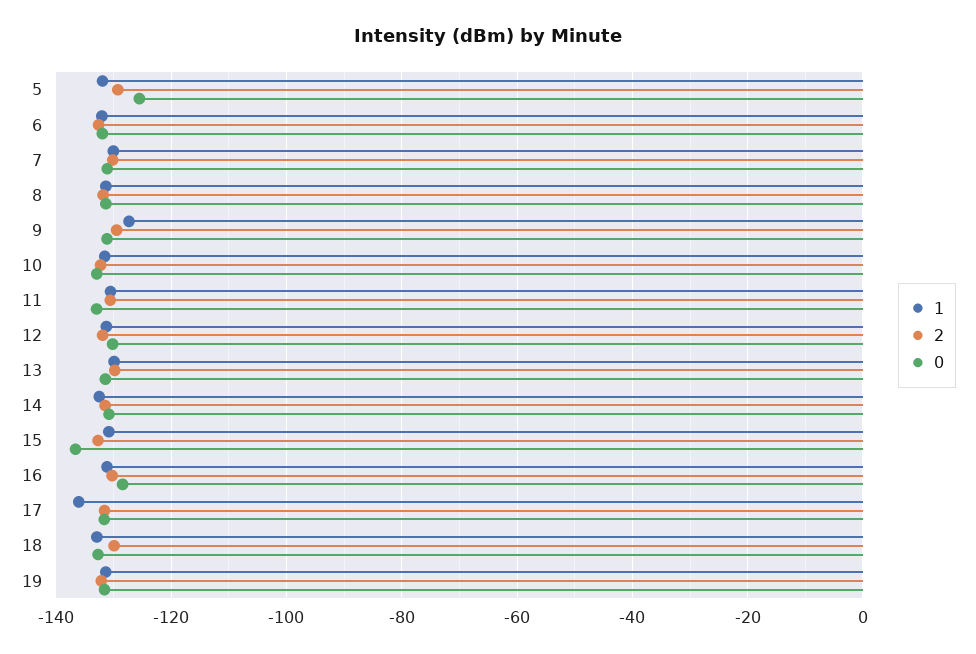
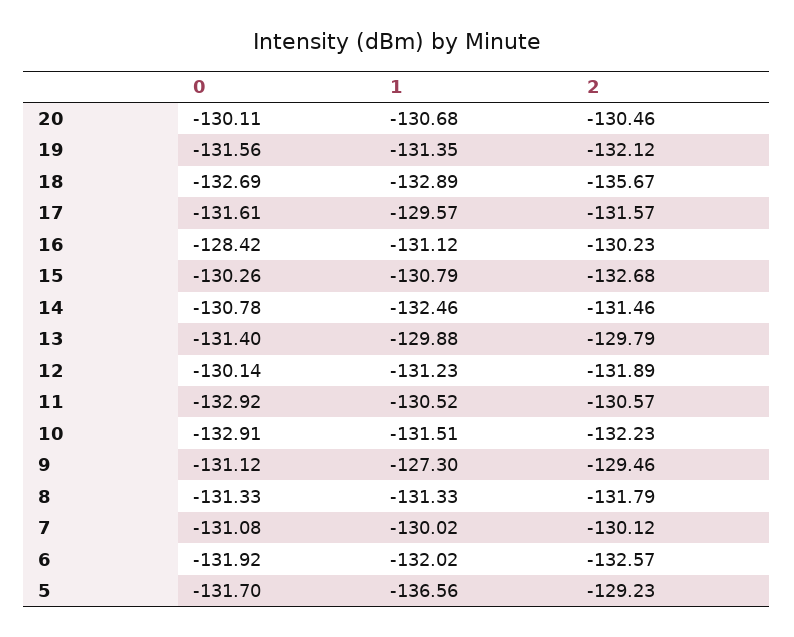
  {
    "1": {
-     "5": -132,
+     "5": -136.56,
      "6": -132.02,
      "7": -130.02,
      "8": -131.33,
      "9": -127.3,
      "10": -131.51,
      "11": -130.52,
      "12": -131.23,
      "13": -129.88,
      "14": -132.46,
      "15": -130.79,
      "16": -131.12,
-     "17": -136,
+     "17": -129.57,
      "18": -132.89,
-     "19": -131.35
+     "19": -131.35,
+     "20": -130.68
    },
    "2": {
      "5": -129.23,
      "6": -132.57,
      "7": -130.12,
      "8": -131.79,
      "9": -129.46,
      "10": -132.23,
      "11": -130.57,
      "12": -131.89,
      "13": -129.79,
      "14": -131.46,
      "15": -132.68,
      "16": -130.23,
      "17": -131.57,
-     "18": -130,
+     "18": -135.67,
-     "19": -132.12
+     "19": -132.12,
+     "20": -130.46
    },
    "0": {
-     "5": -126,
+     "5": -131.7,
      "6": -131.92,
      "7": -131.08,
      "8": -131.33,
      "9": -131.12,
      "10": -132.91,
      "11": -132.92,
      "12": -130.14,
      "13": -131.4,
      "14": -130.78,
-     "15": -136,
+     "15": -130.26,
      "16": -128.42,
      "17": -131.61,
      "18": -132.69,
-     "19": -131.56
+     "19": -131.56,
+     "20": -130.11
    }
  }

